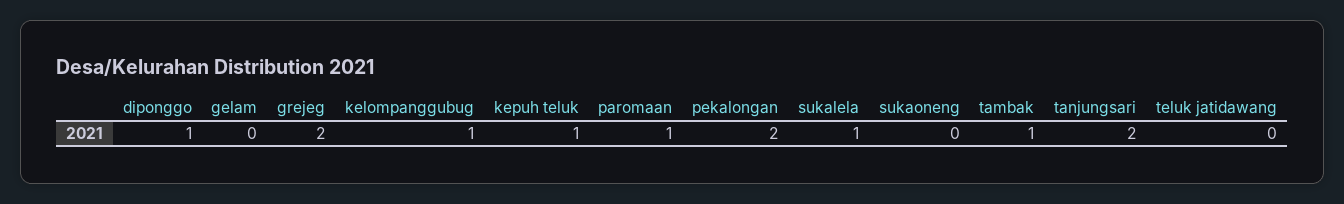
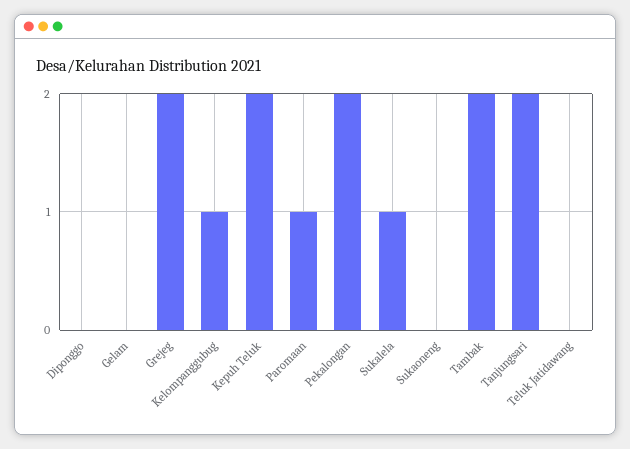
  {
-   "diponggo": 1,
+   "diponggo": 0,
    "gelam": 0,
    "grejeg": 2,
    "kelompanggubug": 1,
-   "kepuh teluk": 1,
+   "kepuh teluk": 2,
    "paromaan": 1,
    "pekalongan": 2,
    "sukalela": 1,
    "sukaoneng": 0,
-   "tambak": 1,
+   "tambak": 2,
    "tanjungsari": 2,
    "teluk jatidawang": 0
  }

